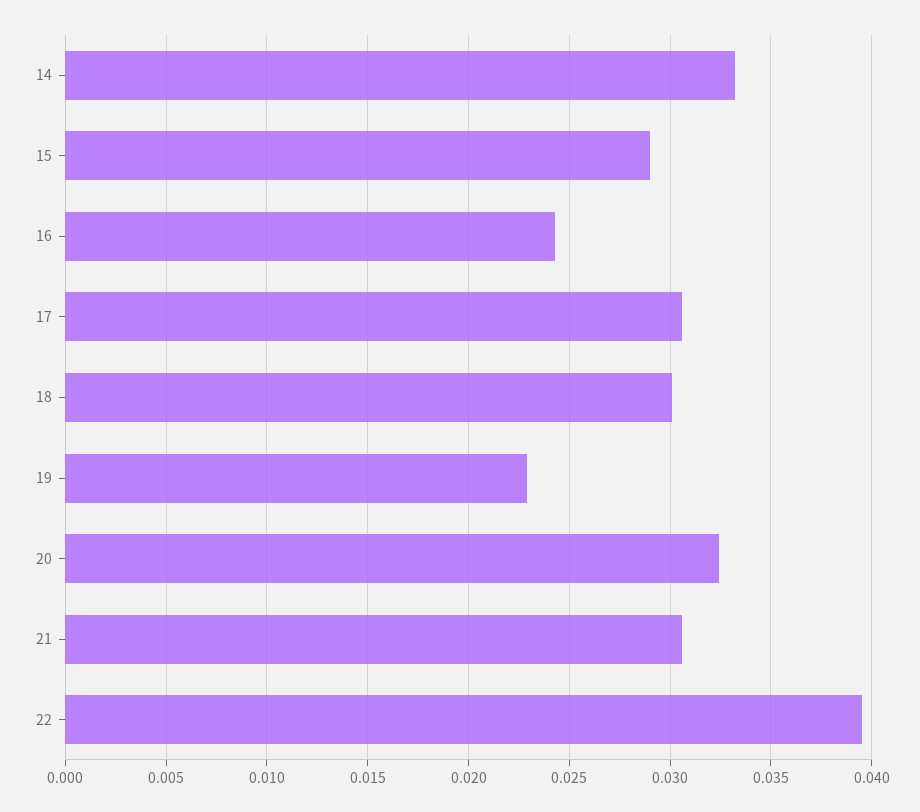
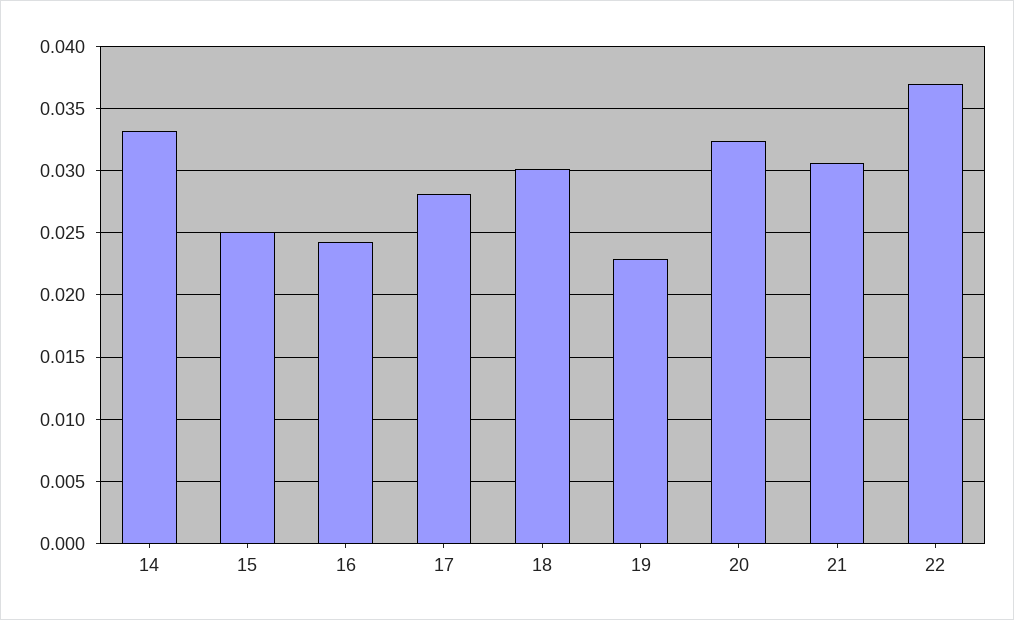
  {
    "14": 0.033,
-   "15": 0.029,
+   "15": 0.025,
    "16": 0.0245,
-   "17": 0.0305,
+   "17": 0.028,
    "18": 0.03,
    "19": 0.023,
    "20": 0.0325,
    "21": 0.0305,
-   "22": 0.0395
+   "22": 0.037
  }

